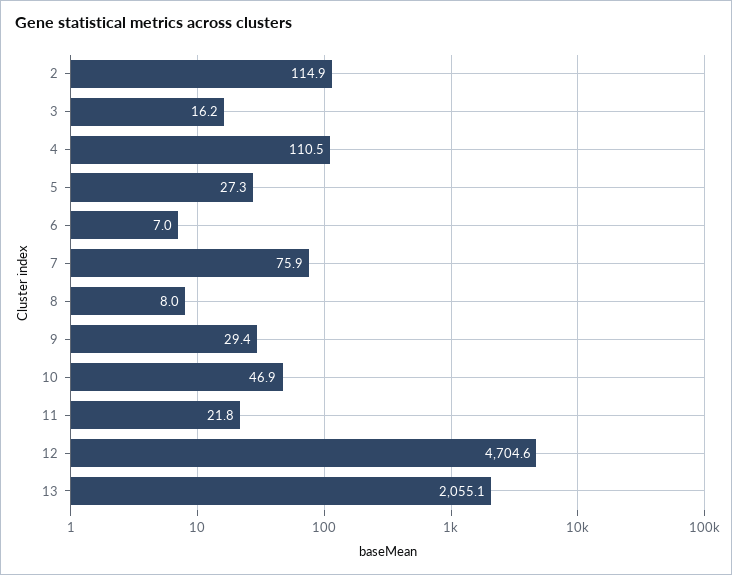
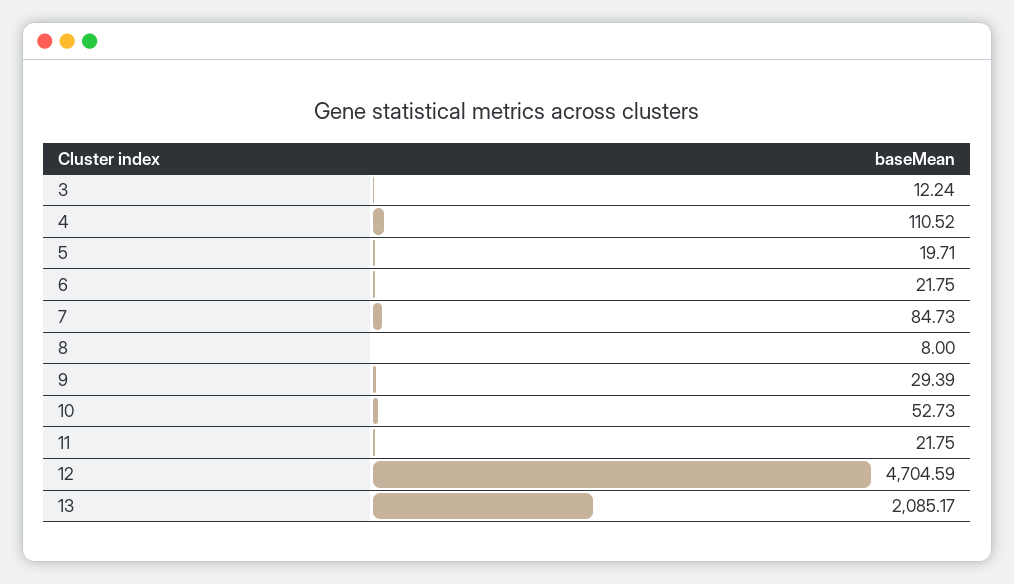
  {
-   "2": 114.9,
-   "3": 16.2,
+   "3": 12.24,
    "4": 110.52,
-   "5": 27.3,
+   "5": 19.71,
-   "6": 7,
+   "6": 21.75,
-   "7": 75.9,
+   "7": 84.73,
    "8": 8,
    "9": 29.39,
-   "10": 46.9,
+   "10": 52.73,
    "11": 21.75,
    "12": 4704.59,
-   "13": 2055.1
+   "13": 2085.17
  }

